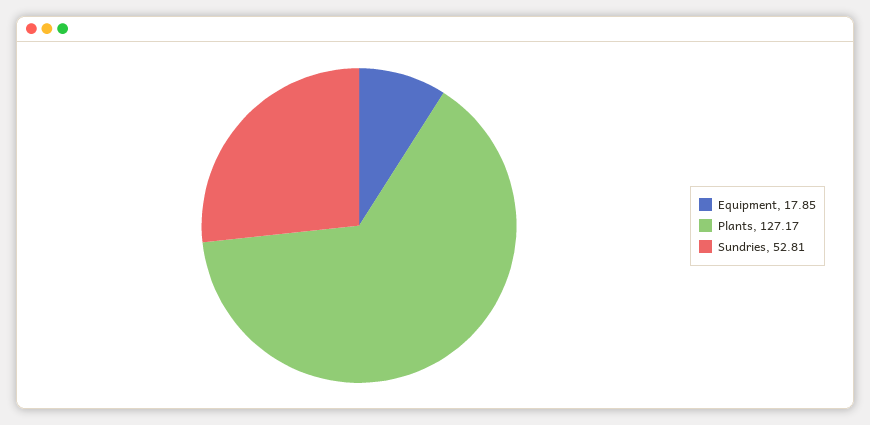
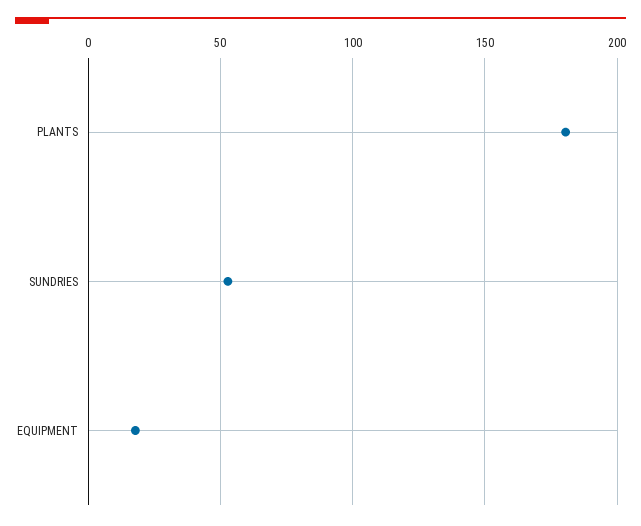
  {
    "Equipment": 17.85,
-   "Plants": 127.17,
+   "Plants": 180,
    "Sundries": 52.81
  }

